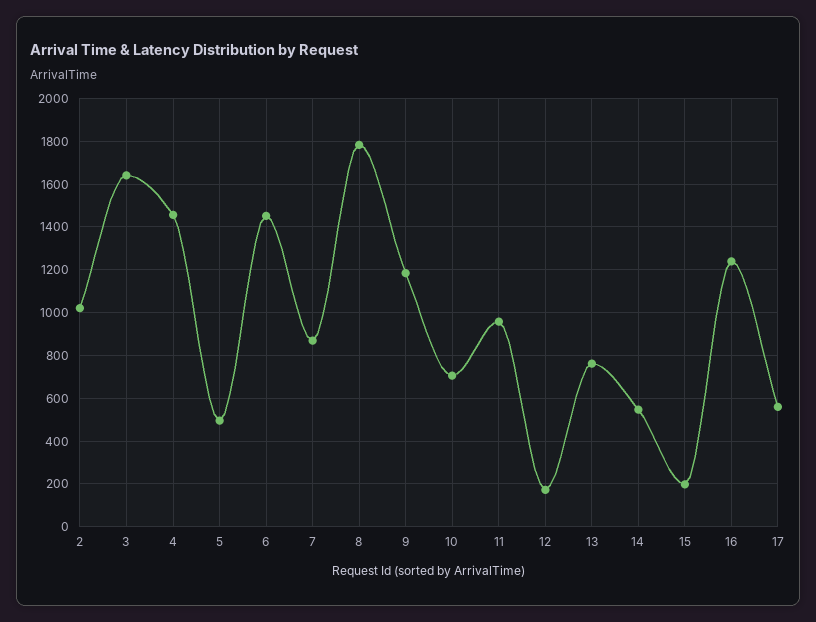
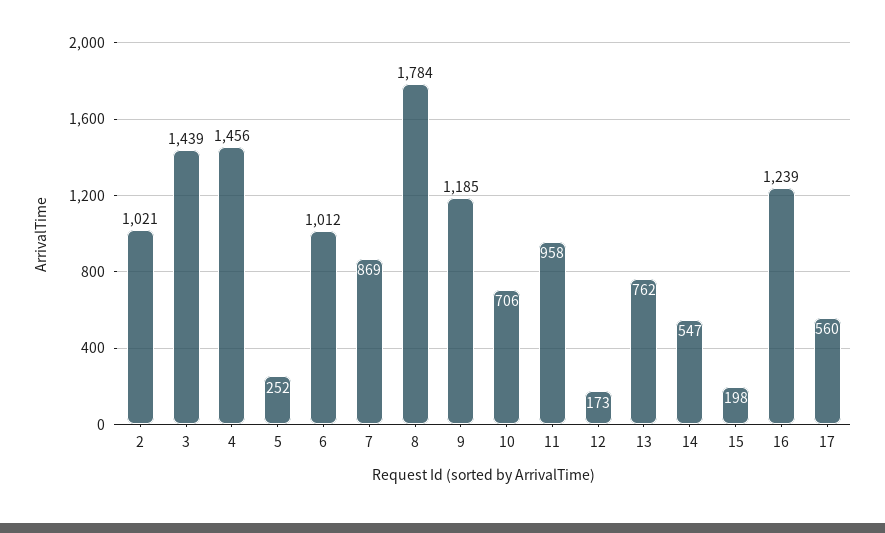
  {
    "2": 1021,
-   "3": 1650,
+   "3": 1439,
    "4": 1456,
-   "5": 500,
+   "5": 252,
-   "6": 1450,
+   "6": 1012,
    "7": 869,
    "8": 1784,
    "9": 1185,
    "10": 706,
    "11": 958,
    "12": 173,
    "13": 762,
    "14": 547,
    "15": 198,
    "16": 1239,
    "17": 560
  }

